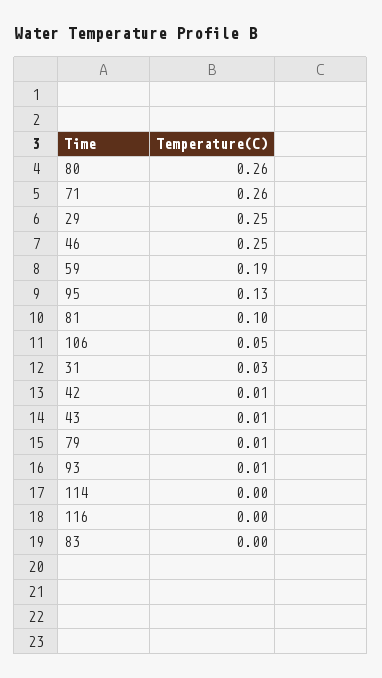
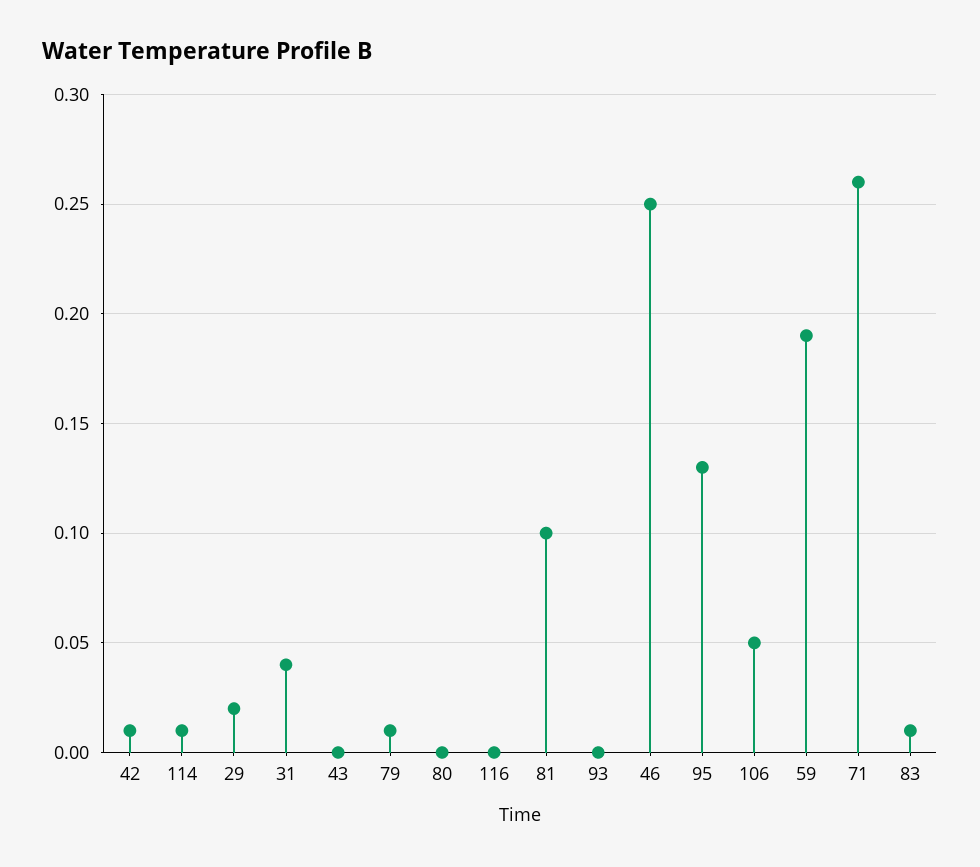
  {
-   "80": 0.26,
+   "80": 0,
    "71": 0.26,
-   "29": 0.25,
+   "29": 0.02,
    "46": 0.25,
    "59": 0.19,
    "95": 0.13,
    "81": 0.1,
    "106": 0.05,
-   "31": 0.03,
+   "31": 0.04,
    "42": 0.01,
-   "43": 0.01,
+   "43": 0,
    "79": 0.01,
-   "93": 0.01,
+   "93": 0,
-   "114": 0,
+   "114": 0.01,
    "116": 0,
-   "83": 0
+   "83": 0.01
  }

